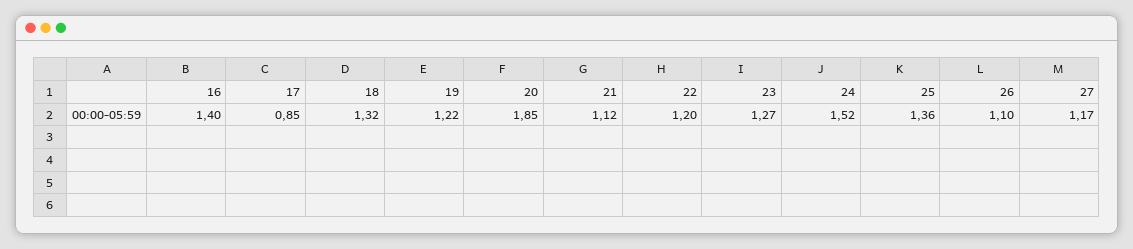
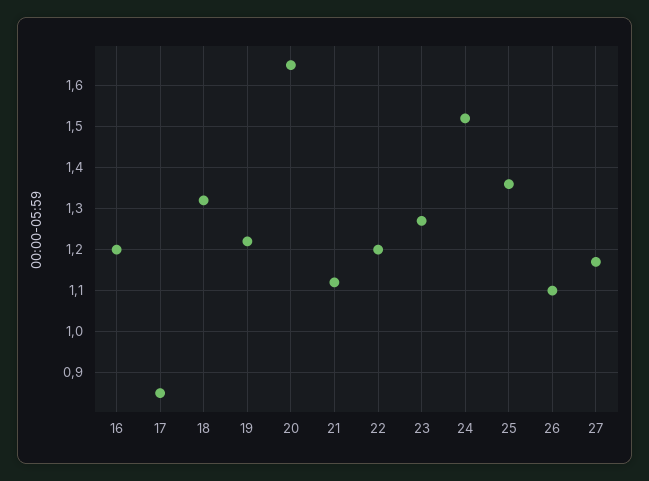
  {
-   "16": 1.4,
+   "16": 1.2,
    "17": 0.85,
    "18": 1.32,
    "19": 1.22,
-   "20": 1.85,
+   "20": 1.65,
    "21": 1.12,
    "22": 1.2,
    "23": 1.27,
    "24": 1.52,
    "25": 1.36,
    "26": 1.1,
    "27": 1.17
  }

